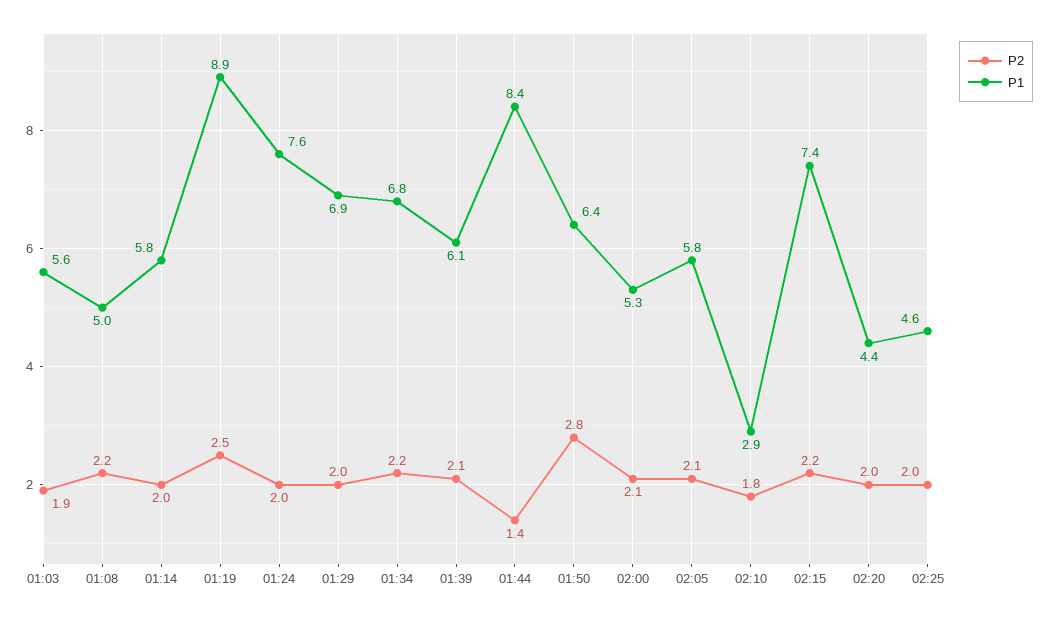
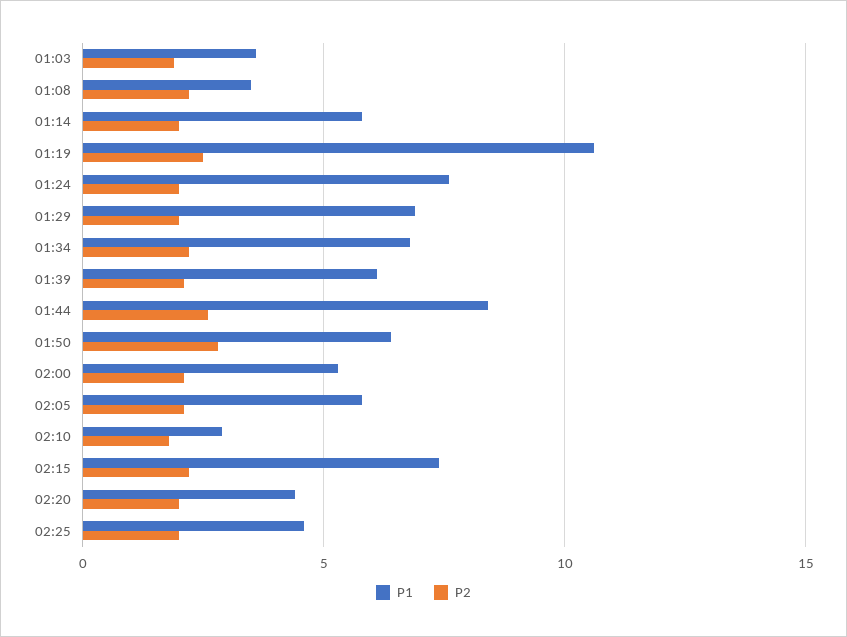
  {
    "P2": {
      "01:03": 1.9,
      "01:08": 2.2,
      "01:14": 2,
      "01:19": 2.5,
      "01:24": 2,
      "01:29": 2,
      "01:34": 2.2,
      "01:39": 2.1,
-     "01:44": 1.4,
+     "01:44": 2.5,
      "01:50": 2.8,
      "02:00": 2.1,
      "02:05": 2.1,
      "02:10": 1.8,
      "02:15": 2.2,
      "02:20": 2,
      "02:25": 2
    },
    "P1": {
-     "01:03": 5.6,
+     "01:03": 3.5,
-     "01:08": 5,
+     "01:08": 3.5,
      "01:14": 5.8,
-     "01:19": 8.9,
+     "01:19": 10.5,
      "01:24": 7.6,
      "01:29": 6.9,
      "01:34": 6.8,
      "01:39": 6.1,
      "01:44": 8.4,
      "01:50": 6.4,
      "02:00": 5.3,
      "02:05": 5.8,
      "02:10": 2.9,
      "02:15": 7.4,
      "02:20": 4.4,
      "02:25": 4.6
    }
  }

